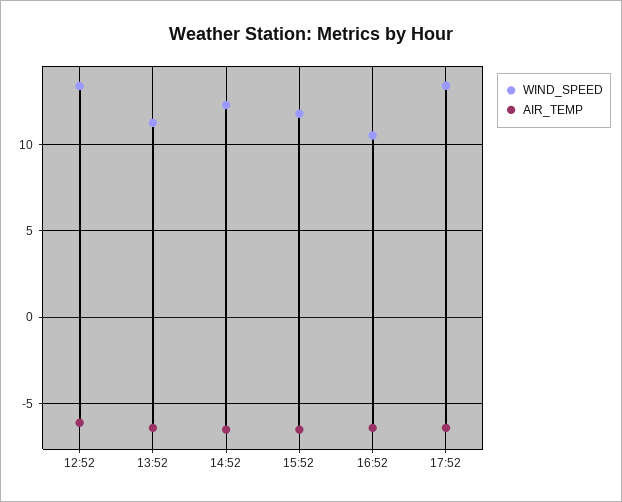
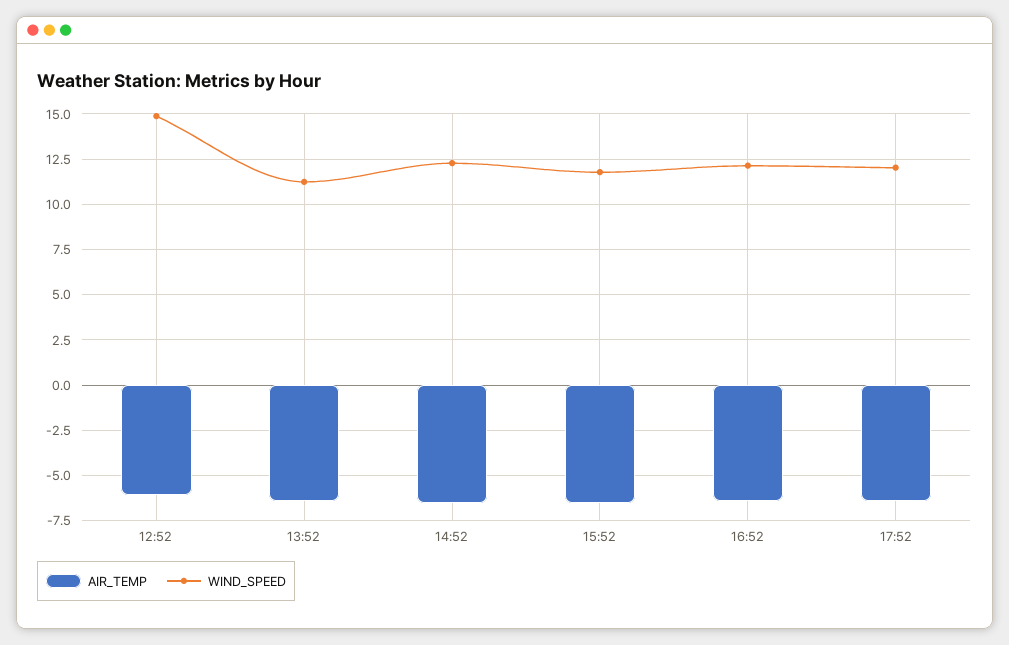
  {
    "WIND_SPEED": {
-     "12:52": 13.5,
+     "12:52": 15,
      "13:52": 11.5,
      "14:52": 12.5,
      "15:52": 12,
-     "16:52": 10.5,
+     "16:52": 12,
-     "17:52": 13.5
+     "17:52": 12
    },
    "AIR_TEMP": {
      "12:52": -6,
      "13:52": -6.5,
      "14:52": -6.5,
      "15:52": -6.5,
      "16:52": -6.5,
      "17:52": -6.5
    }
  }

